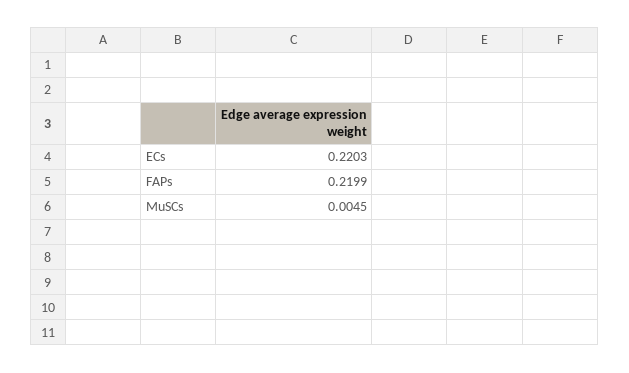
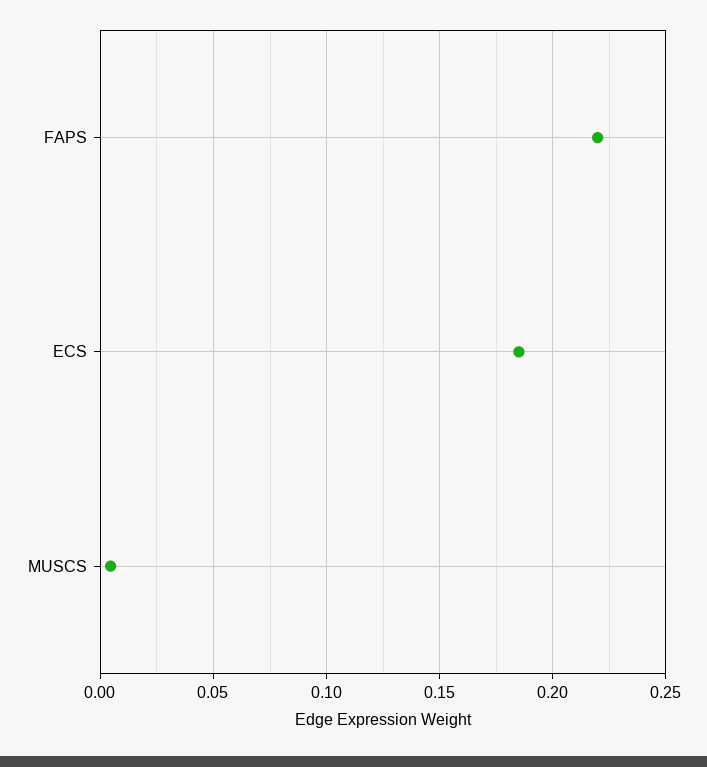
  {
-   "ECs": 0.2203,
+   "ECs": 0.185,
    "FAPs": 0.2199,
    "MuSCs": 0.0045
  }

